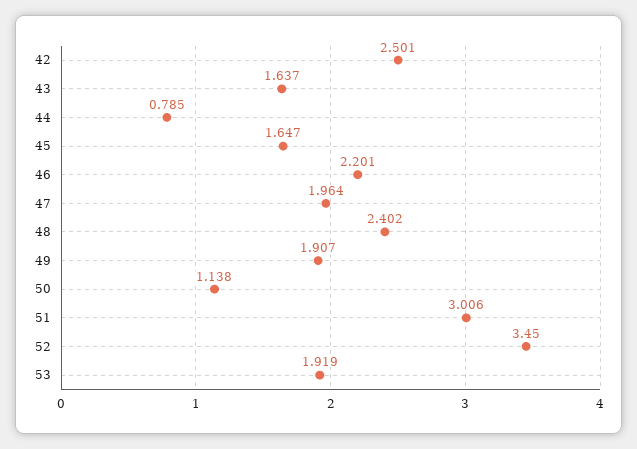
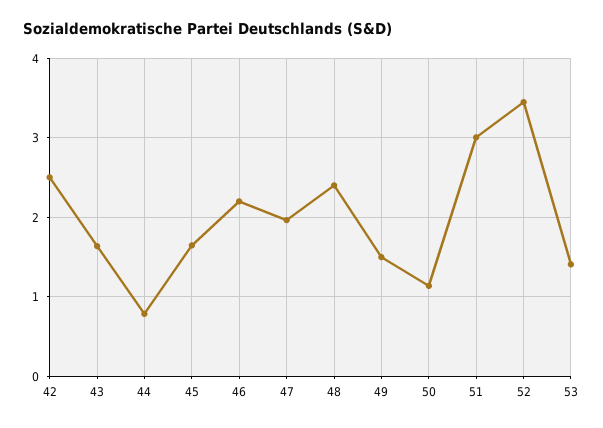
  {
    "42": 2.501,
    "43": 1.637,
    "44": 0.785,
    "45": 1.647,
    "46": 2.201,
    "47": 1.964,
    "48": 2.402,
-   "49": 1.907,
+   "49": 1.5,
    "50": 1.138,
    "51": 3.006,
    "52": 3.45,
-   "53": 1.919
+   "53": 1.4
  }

